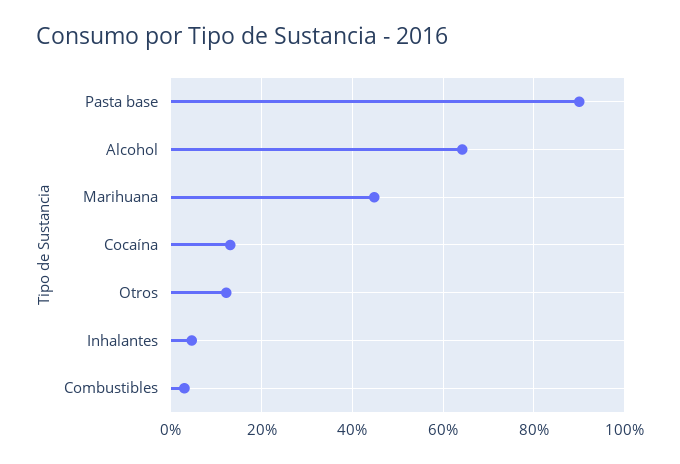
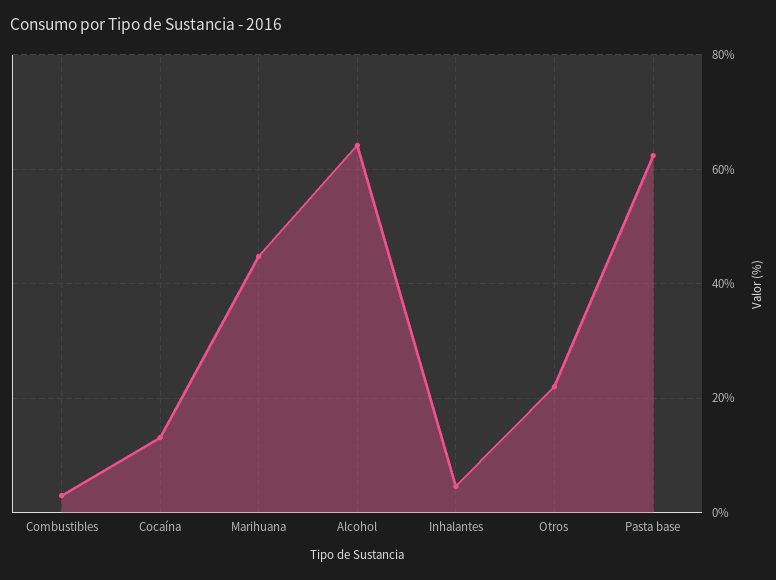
  {
-   "Pasta base": 90,
+   "Pasta base": 62,
    "Alcohol": 64,
    "Marihuana": 44,
    "Cocaína": 14,
-   "Otros": 12,
+   "Otros": 22,
    "Inhalantes": 4,
    "Combustibles": 4
  }

